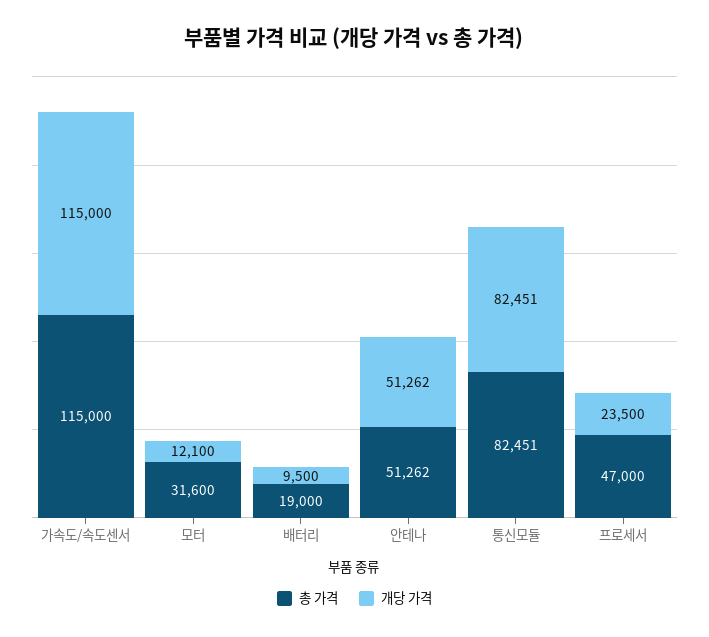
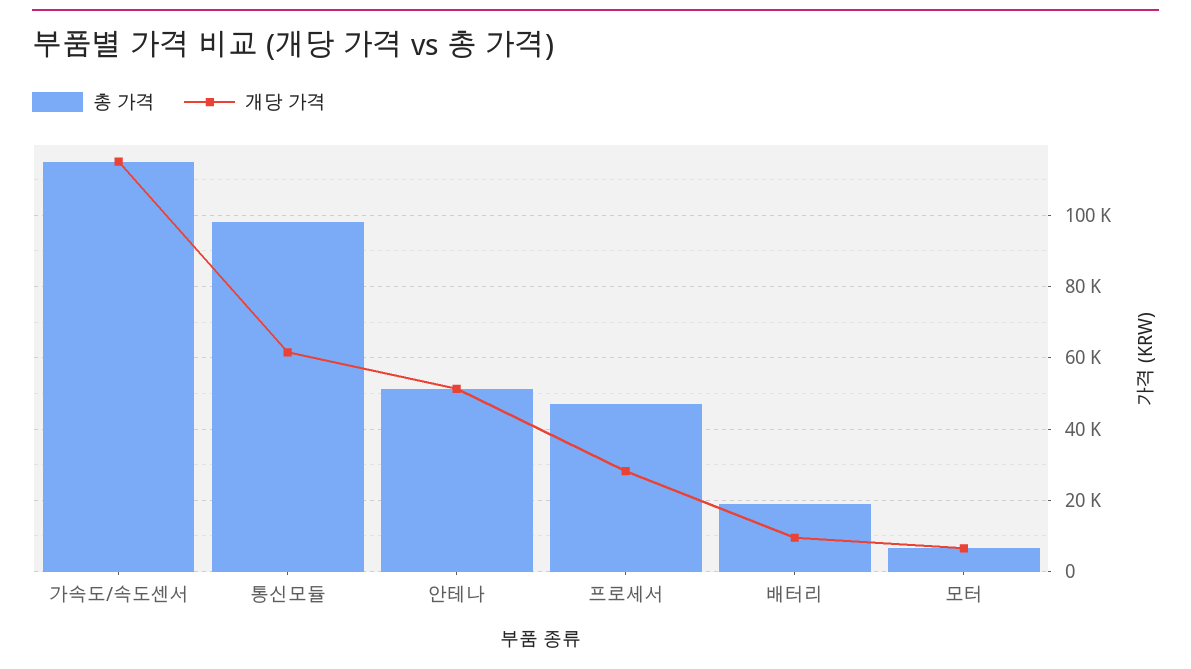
  {
    "총 가격": {
      "가속도/속도센서": 115000,
-     "모터": 31600,
+     "모터": 6000,
      "배터리": 19000,
      "안테나": 51262,
-     "통신모듈": 82451,
+     "통신모듈": 98000,
      "프로세서": 47000
    },
    "개당 가격": {
      "가속도/속도센서": 115000,
-     "모터": 12100,
+     "모터": 6000,
      "배터리": 9500,
      "안테나": 51262,
-     "통신모듈": 82451,
+     "통신모듈": 62000,
-     "프로세서": 23500
+     "프로세서": 28000
    }
  }

